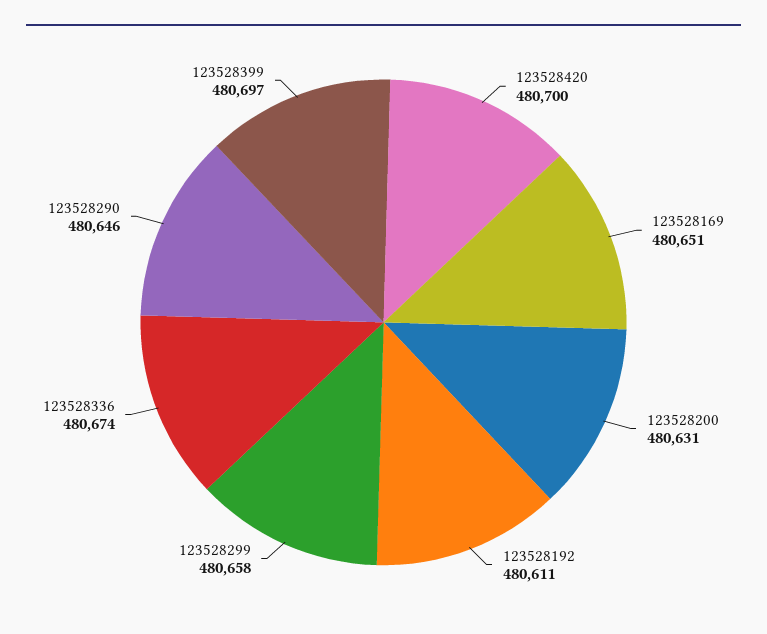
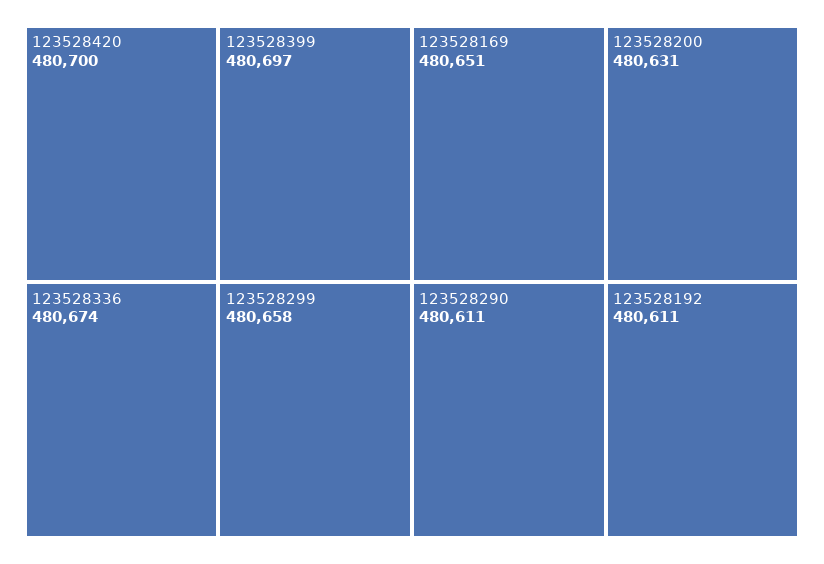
  {
    "123528420": 480700,
    "123528169": 480651,
    "123528200": 480631,
    "123528192": 480611,
    "123528299": 480658,
    "123528336": 480674,
-   "123528290": 480646,
+   "123528290": 480611,
    "123528399": 480697
  }

